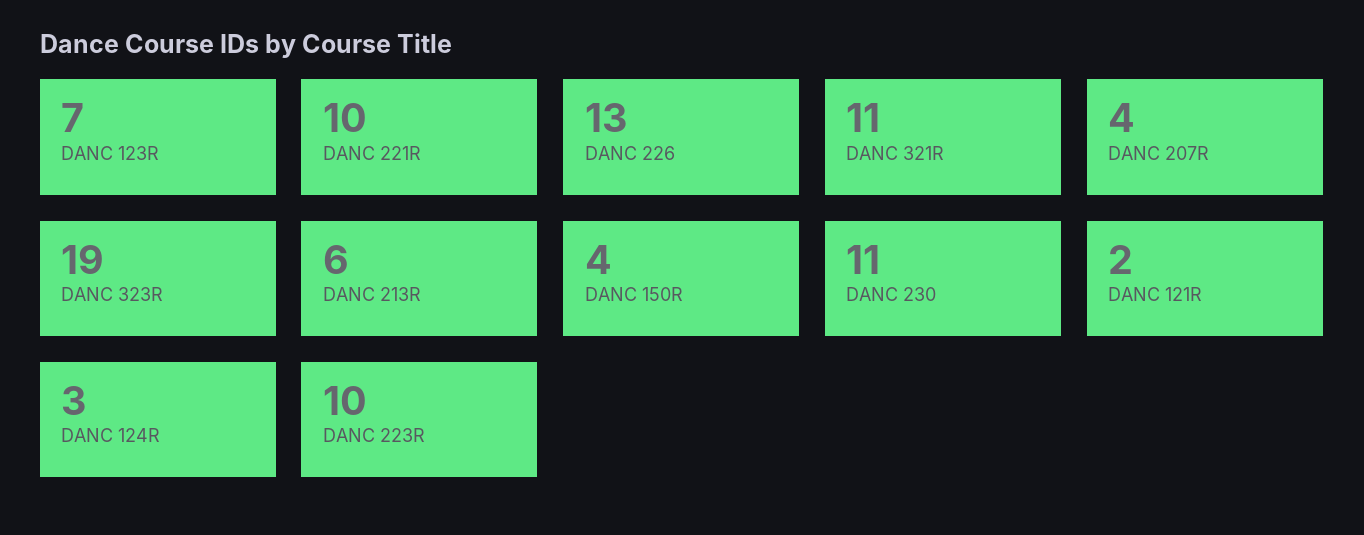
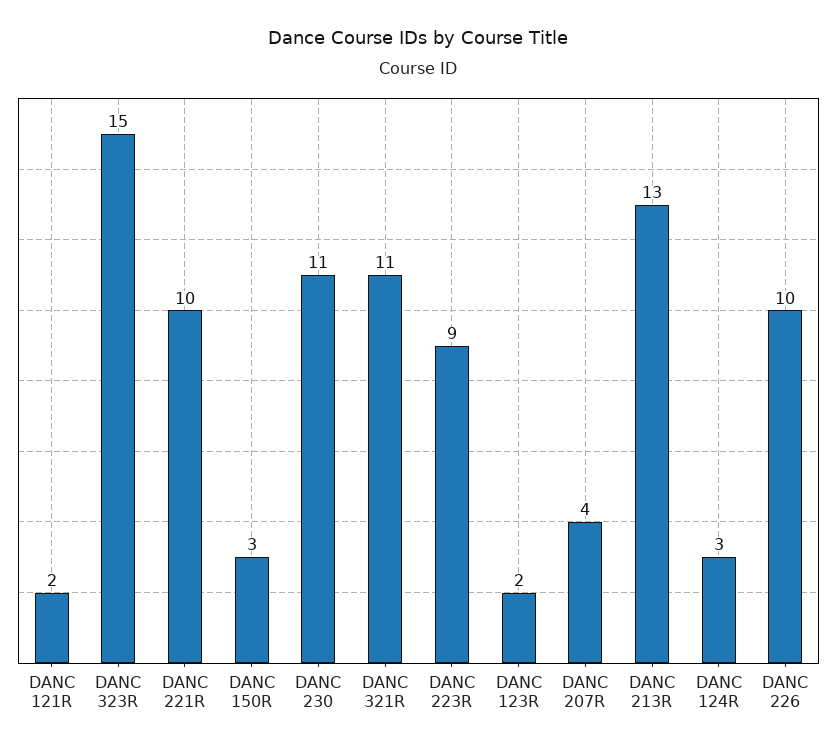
  {
-   "DANC 123R": 7,
+   "DANC 123R": 2,
    "DANC 221R": 10,
-   "DANC 226": 13,
+   "DANC 226": 10,
    "DANC 321R": 11,
    "DANC 207R": 4,
-   "DANC 323R": 19,
+   "DANC 323R": 15,
-   "DANC 213R": 6,
+   "DANC 213R": 13,
-   "DANC 150R": 4,
+   "DANC 150R": 3,
    "DANC 230": 11,
    "DANC 121R": 2,
    "DANC 124R": 3,
-   "DANC 223R": 10
+   "DANC 223R": 9
  }

